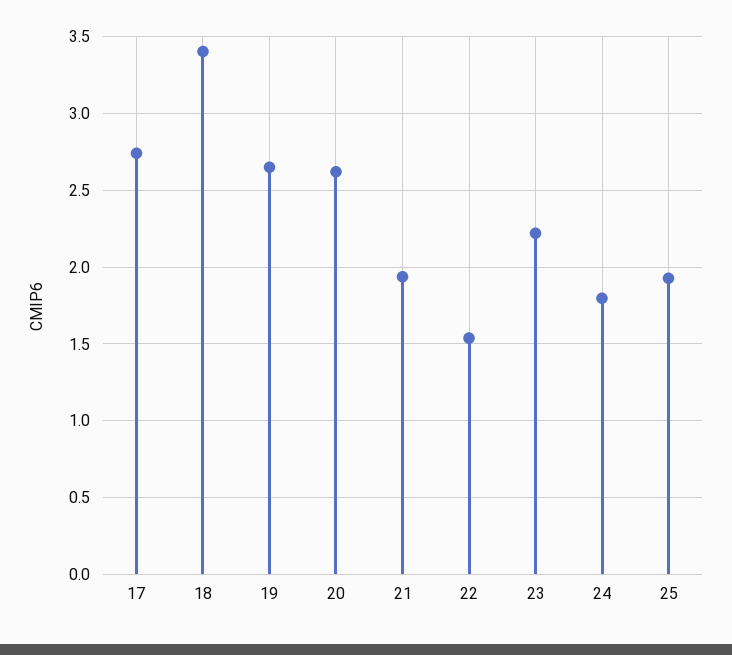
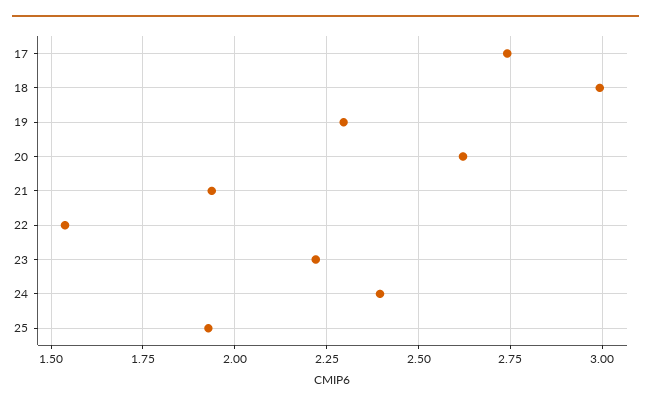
  {
    "17": 2.75,
-   "18": 3.4,
+   "18": 3,
-   "19": 2.65,
+   "19": 2.3,
    "20": 2.625,
    "21": 1.925,
    "22": 1.55,
    "23": 2.225,
-   "24": 1.8,
+   "24": 2.4,
    "25": 1.925
  }

